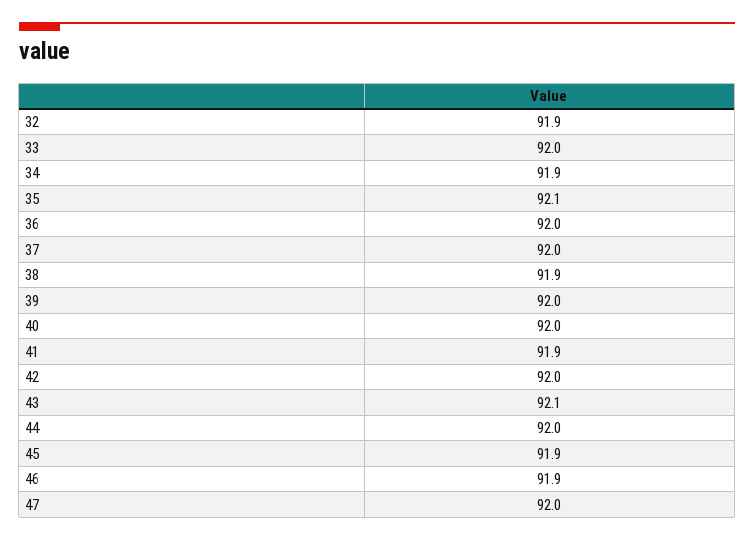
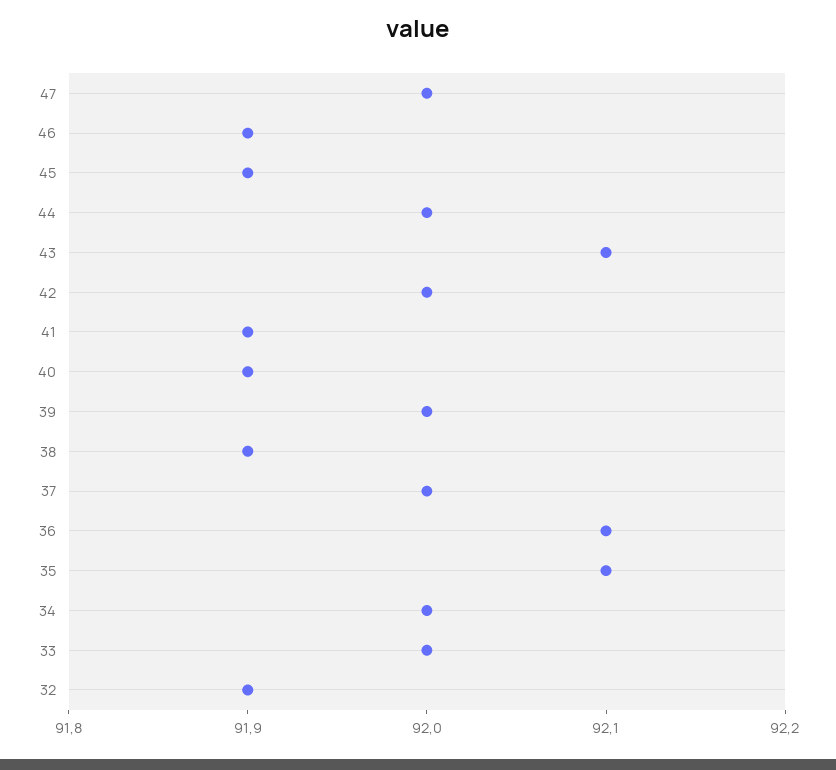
  {
    "32": 91.9,
    "33": 92,
-   "34": 91.9,
+   "34": 92,
    "35": 92.1,
-   "36": 92,
+   "36": 92.1,
    "37": 92,
    "38": 91.9,
    "39": 92,
-   "40": 92,
+   "40": 91.9,
    "41": 91.9,
    "42": 92,
    "43": 92.1,
    "44": 92,
    "45": 91.9,
    "46": 91.9,
    "47": 92
  }

